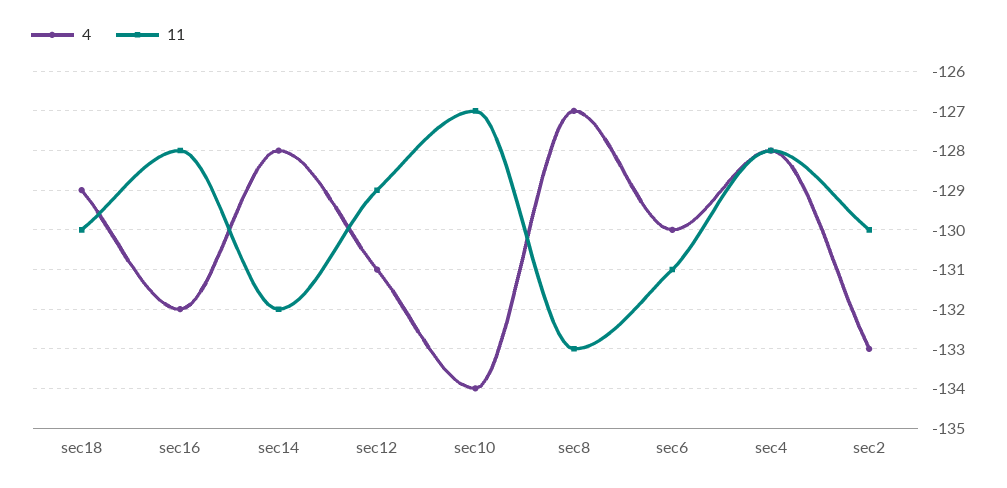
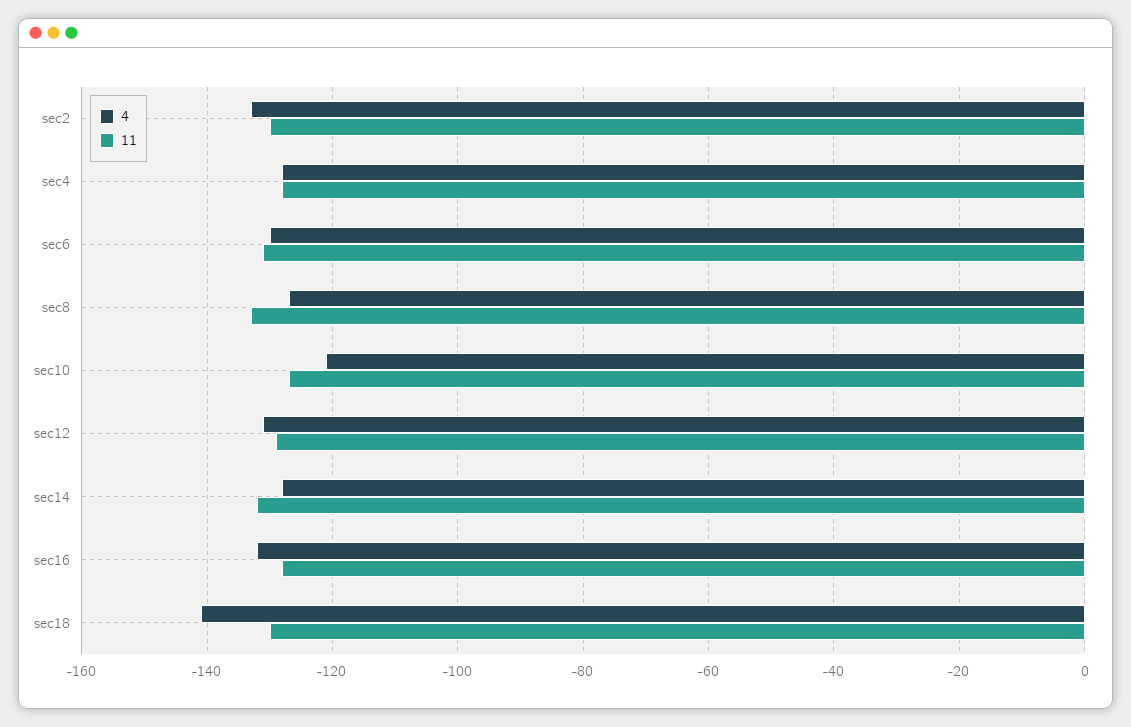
  {
    "4": {
-     "sec18": -129,
+     "sec18": -140,
      "sec16": -132,
      "sec14": -128,
      "sec12": -131,
-     "sec10": -134,
+     "sec10": -120,
      "sec8": -127,
      "sec6": -130,
      "sec4": -128,
      "sec2": -133
    },
    "11": {
      "sec18": -130,
      "sec16": -128,
      "sec14": -132,
      "sec12": -129,
      "sec10": -127,
      "sec8": -133,
      "sec6": -131,
      "sec4": -128,
      "sec2": -130
    }
  }

